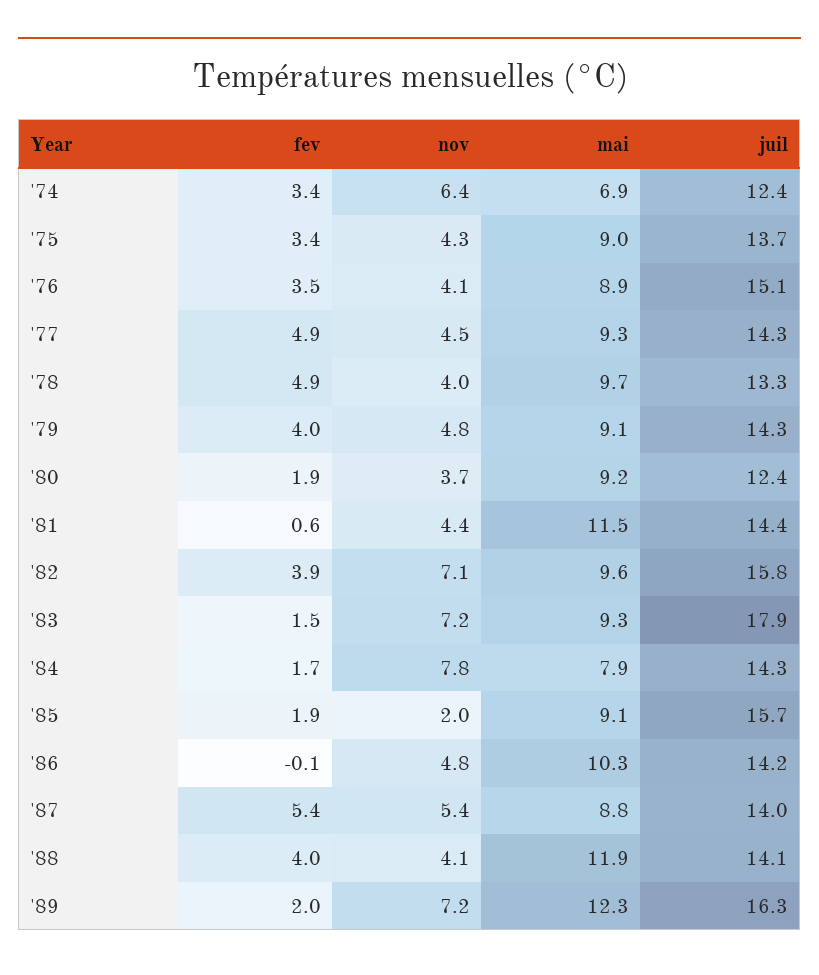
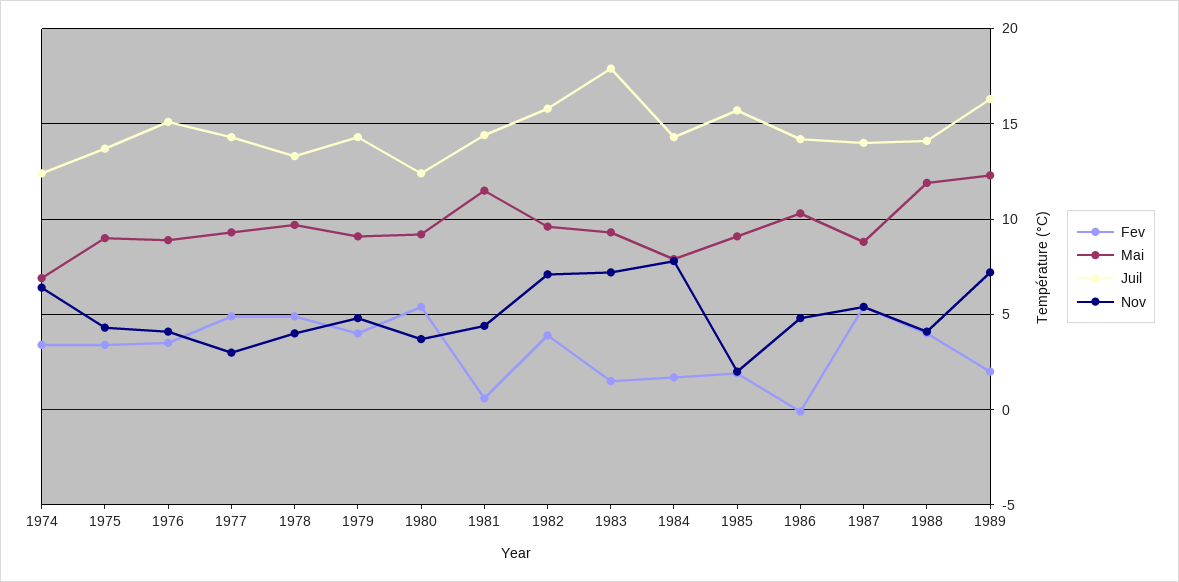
  {
    "fev": {
      "'74": 3.4,
      "'75": 3.4,
      "'76": 3.5,
      "'77": 4.9,
      "'78": 4.9,
      "'79": 4,
-     "'80": 1.9,
+     "'80": 5.5,
      "'81": 0.6,
      "'82": 3.9,
      "'83": 1.5,
      "'84": 1.7,
      "'85": 1.9,
      "'86": -0.1,
      "'87": 5.4,
      "'88": 4,
      "'89": 2
    },
    "nov": {
      "'74": 6.4,
      "'75": 4.3,
      "'76": 4.1,
-     "'77": 4.5,
+     "'77": 3,
      "'78": 4,
      "'79": 4.8,
      "'80": 3.7,
      "'81": 4.4,
      "'82": 7.1,
      "'83": 7.2,
      "'84": 7.8,
      "'85": 2,
      "'86": 4.8,
      "'87": 5.4,
      "'88": 4.1,
      "'89": 7.2
    },
    "mai": {
      "'74": 6.9,
      "'75": 9,
      "'76": 8.9,
      "'77": 9.3,
      "'78": 9.7,
      "'79": 9.1,
      "'80": 9.2,
      "'81": 11.5,
      "'82": 9.6,
      "'83": 9.3,
      "'84": 7.9,
      "'85": 9.1,
      "'86": 10.3,
      "'87": 8.8,
      "'88": 11.9,
      "'89": 12.3
    },
    "juil": {
      "'74": 12.4,
      "'75": 13.7,
      "'76": 15.1,
      "'77": 14.3,
      "'78": 13.3,
      "'79": 14.3,
      "'80": 12.4,
      "'81": 14.4,
      "'82": 15.8,
      "'83": 17.9,
      "'84": 14.3,
      "'85": 15.7,
      "'86": 14.2,
      "'87": 14,
      "'88": 14.1,
      "'89": 16.3
    }
  }

